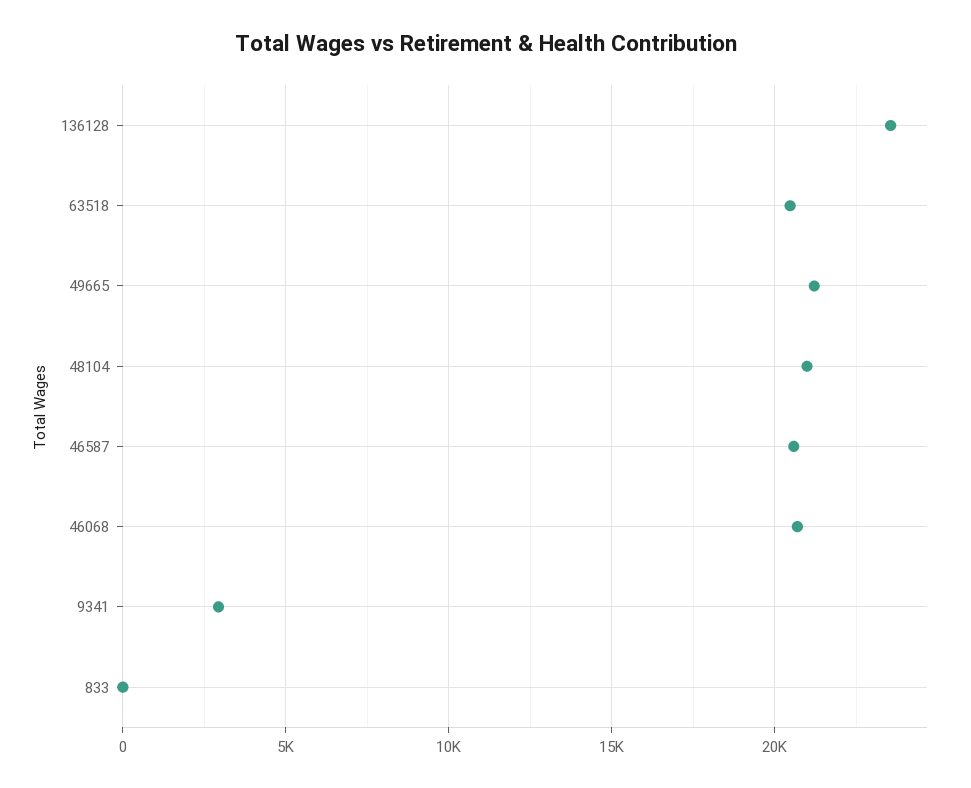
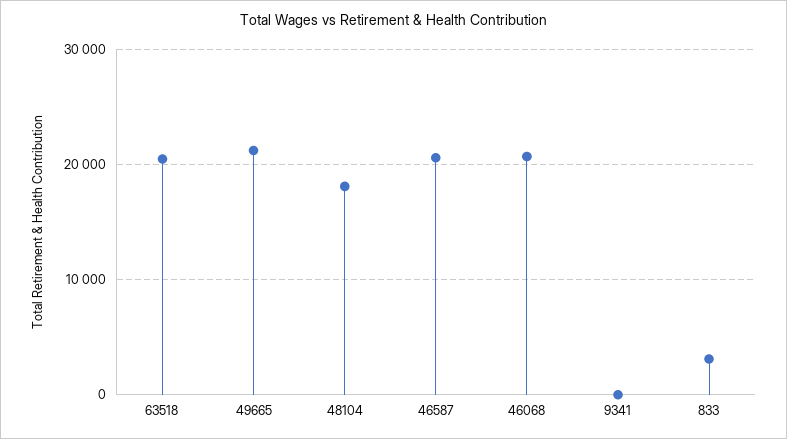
  {
-   "136128": 23500,
    "63518": 20500,
    "49665": 21000,
-   "48104": 21000,
+   "48104": 18000,
    "46587": 20500,
    "46068": 20500,
-   "9341": 3000,
+   "9341": 0,
-   "833": 0
+   "833": 3000
  }

